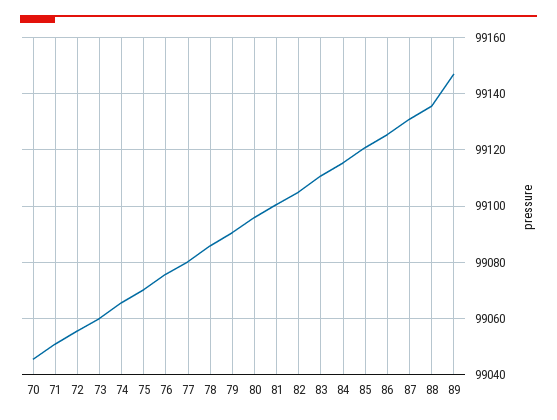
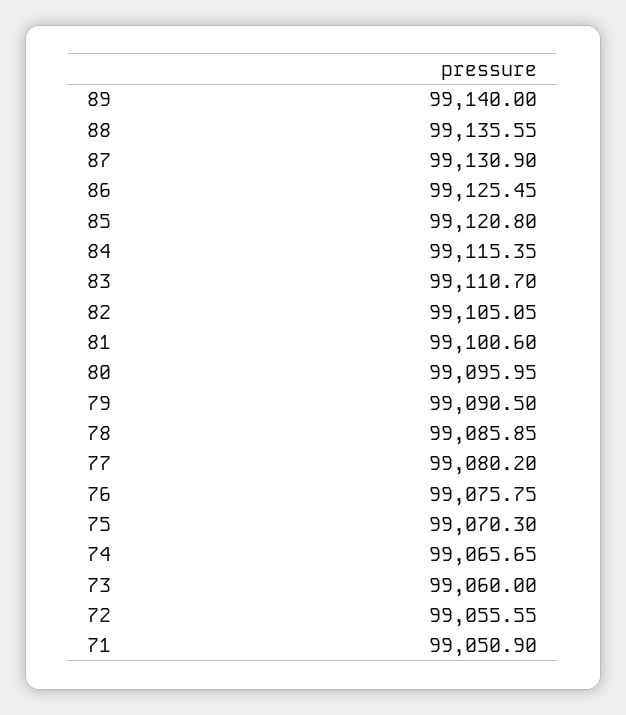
  {
-   "70": 99045,
    "71": 99050.9,
    "72": 99055.55,
    "73": 99060,
    "74": 99065.65,
    "75": 99070.3,
    "76": 99075.75,
    "77": 99080.2,
    "78": 99085.85,
    "79": 99090.5,
    "80": 99095.95,
    "81": 99100.6,
    "82": 99105.05,
    "83": 99110.7,
    "84": 99115.35,
    "85": 99120.8,
    "86": 99125.45,
    "87": 99130.9,
    "88": 99135.55,
-   "89": 99147.5
+   "89": 99140
  }

